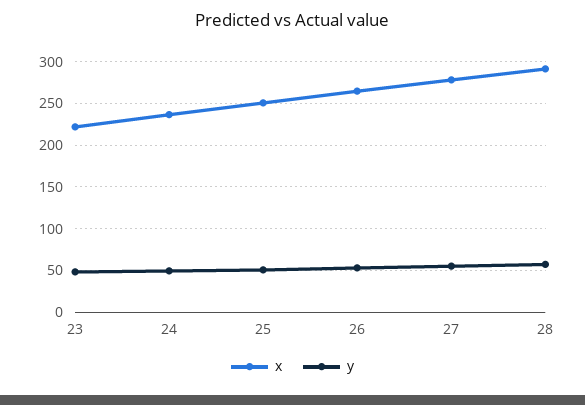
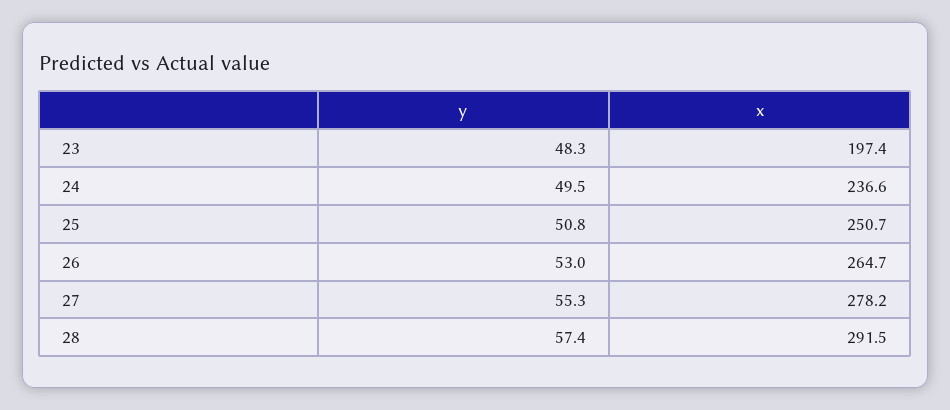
  {
    "x": {
-     "23": 220,
+     "23": 197.4,
      "24": 236.6,
      "25": 250.7,
      "26": 264.7,
      "27": 278.2,
      "28": 291.5
    },
    "y": {
      "23": 48.3,
      "24": 49.5,
      "25": 50.8,
      "26": 53,
      "27": 55.3,
      "28": 57.4
    }
  }

